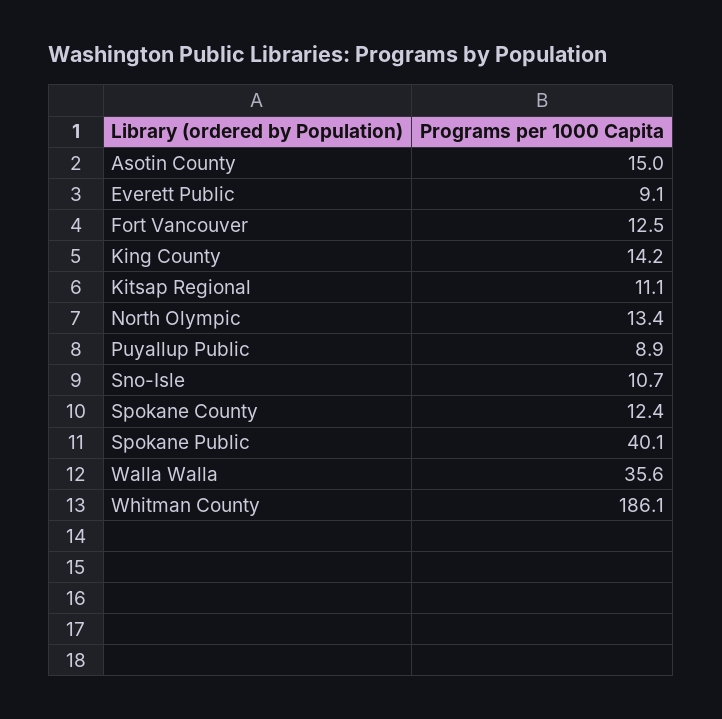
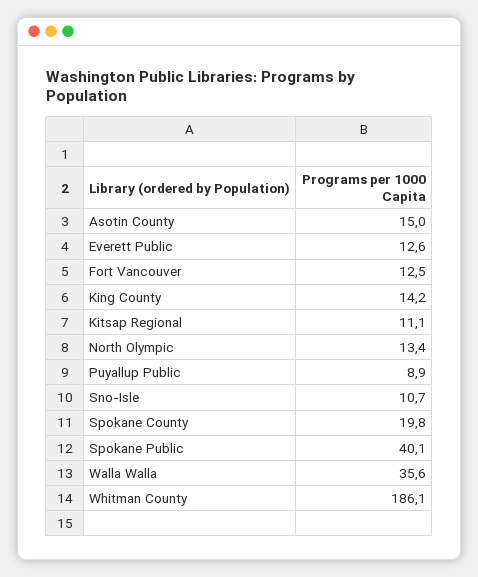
  {
    "Asotin County": 15,
-   "Everett Public": 9.1,
+   "Everett Public": 12.6,
    "Fort Vancouver": 12.5,
    "King County": 14.2,
    "Kitsap Regional": 11.1,
    "North Olympic": 13.4,
    "Puyallup Public": 8.9,
    "Sno-Isle": 10.7,
-   "Spokane County": 12.4,
+   "Spokane County": 19.8,
    "Spokane Public": 40.1,
    "Walla Walla": 35.6,
    "Whitman County": 186.1
  }

